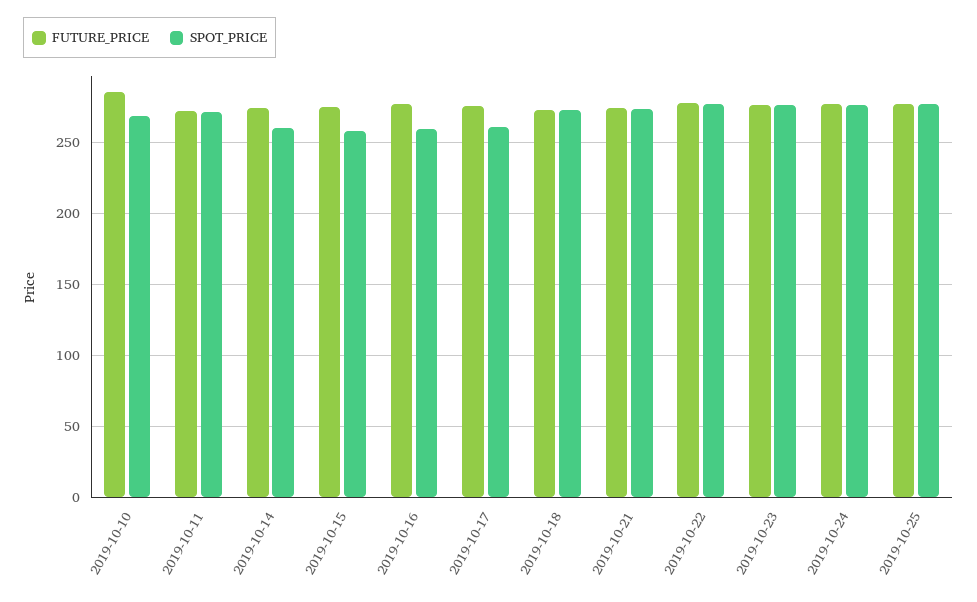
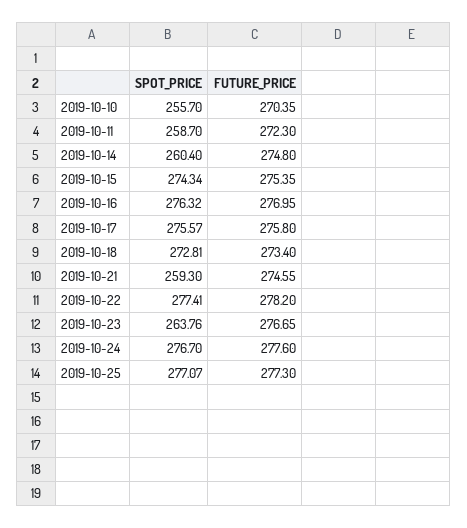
  {
    "FUTURE_PRICE": {
-     "2019-10-10": 285,
+     "2019-10-10": 270.35,
      "2019-10-11": 272.3,
      "2019-10-14": 274.8,
      "2019-10-15": 275.35,
      "2019-10-16": 276.95,
      "2019-10-17": 275.8,
      "2019-10-18": 273.4,
      "2019-10-21": 274.55,
      "2019-10-22": 278.2,
      "2019-10-23": 276.65,
      "2019-10-24": 277.6,
      "2019-10-25": 277.3
    },
    "SPOT_PRICE": {
-     "2019-10-10": 270,
+     "2019-10-10": 255.7,
-     "2019-10-11": 270,
+     "2019-10-11": 258.7,
      "2019-10-14": 260.4,
-     "2019-10-15": 260,
+     "2019-10-15": 274.34,
-     "2019-10-16": 260,
+     "2019-10-16": 276.32,
-     "2019-10-17": 260,
+     "2019-10-17": 275.57,
      "2019-10-18": 272.81,
-     "2019-10-21": 275,
+     "2019-10-21": 259.3,
      "2019-10-22": 277.41,
-     "2019-10-23": 275,
+     "2019-10-23": 263.76,
      "2019-10-24": 276.7,
      "2019-10-25": 277.07
    }
  }

